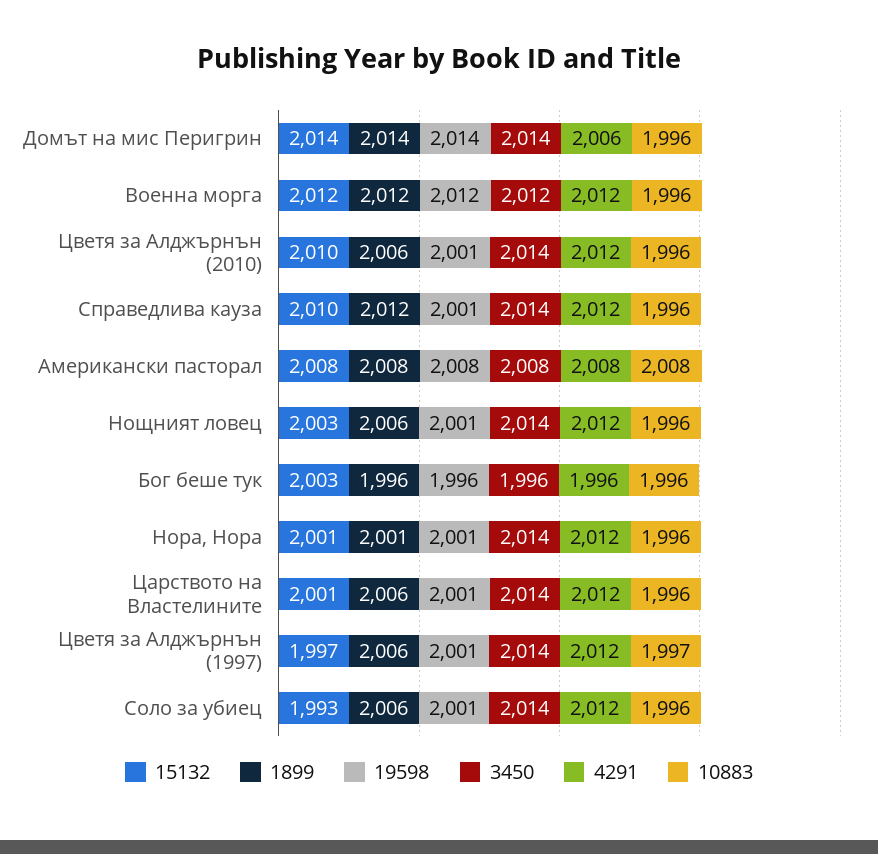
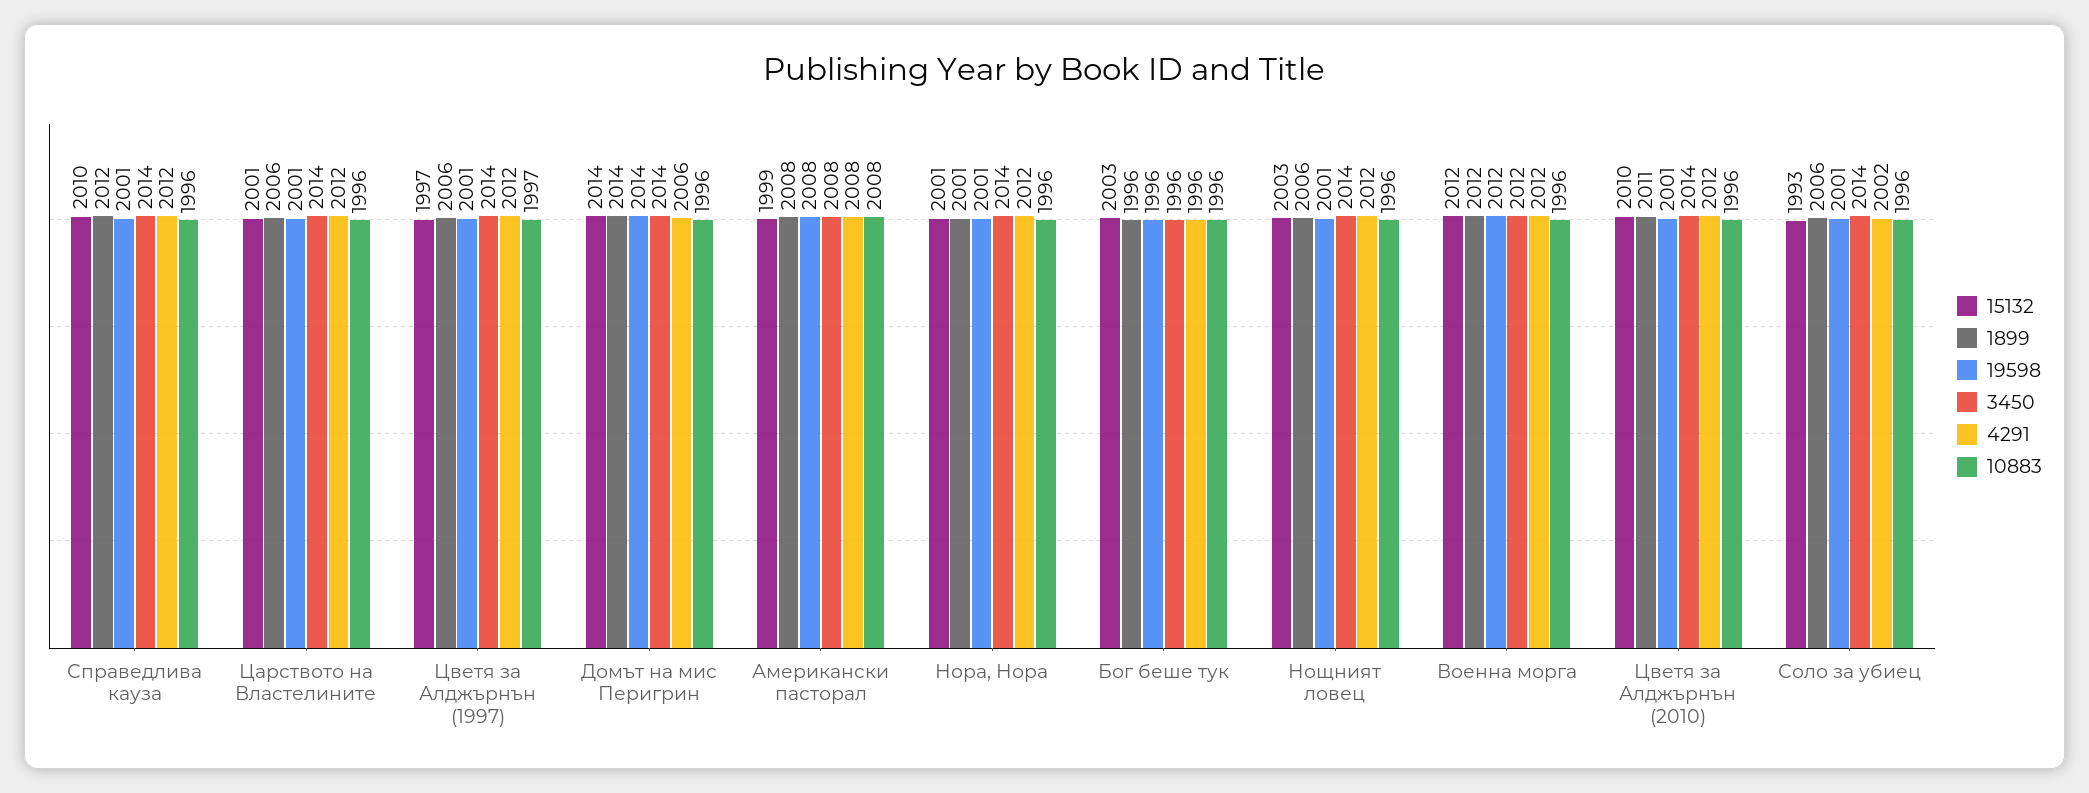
  {
    "15132": {
      "Домът на мис Перигрин": 2014,
      "Военна морга": 2012,
      "Цветя за Алджърнън (2010)": 2010,
      "Справедлива кауза": 2010,
-     "Американски пасторал": 2008,
+     "Американски пасторал": 1999,
      "Нощният ловец": 2003,
      "Бог беше тук": 2003,
      "Нора, Нора": 2001,
      "Царството на Властелините": 2001,
      "Цветя за Алджърнън (1997)": 1997,
      "Соло за убиец": 1993
    },
    "1899": {
      "Домът на мис Перигрин": 2014,
      "Военна морга": 2012,
-     "Цветя за Алджърнън (2010)": 2006,
+     "Цветя за Алджърнън (2010)": 2011,
      "Справедлива кауза": 2012,
      "Американски пасторал": 2008,
      "Нощният ловец": 2006,
      "Бог беше тук": 1996,
      "Нора, Нора": 2001,
      "Царството на Властелините": 2006,
      "Цветя за Алджърнън (1997)": 2006,
      "Соло за убиец": 2006
    },
    "19598": {
      "Домът на мис Перигрин": 2014,
      "Военна морга": 2012,
      "Цветя за Алджърнън (2010)": 2001,
      "Справедлива кауза": 2001,
      "Американски пасторал": 2008,
      "Нощният ловец": 2001,
      "Бог беше тук": 1996,
      "Нора, Нора": 2001,
      "Царството на Властелините": 2001,
      "Цветя за Алджърнън (1997)": 2001,
      "Соло за убиец": 2001
    },
    "3450": {
      "Домът на мис Перигрин": 2014,
      "Военна морга": 2012,
      "Цветя за Алджърнън (2010)": 2014,
      "Справедлива кауза": 2014,
      "Американски пасторал": 2008,
      "Нощният ловец": 2014,
      "Бог беше тук": 1996,
      "Нора, Нора": 2014,
      "Царството на Властелините": 2014,
      "Цветя за Алджърнън (1997)": 2014,
      "Соло за убиец": 2014
    },
    "4291": {
      "Домът на мис Перигрин": 2006,
      "Военна морга": 2012,
      "Цветя за Алджърнън (2010)": 2012,
      "Справедлива кауза": 2012,
      "Американски пасторал": 2008,
      "Нощният ловец": 2012,
      "Бог беше тук": 1996,
      "Нора, Нора": 2012,
      "Царството на Властелините": 2012,
      "Цветя за Алджърнън (1997)": 2012,
-     "Соло за убиец": 2012
+     "Соло за убиец": 2002
    },
    "10883": {
      "Домът на мис Перигрин": 1996,
      "Военна морга": 1996,
      "Цветя за Алджърнън (2010)": 1996,
      "Справедлива кауза": 1996,
      "Американски пасторал": 2008,
      "Нощният ловец": 1996,
      "Бог беше тук": 1996,
      "Нора, Нора": 1996,
      "Царството на Властелините": 1996,
      "Цветя за Алджърнън (1997)": 1997,
      "Соло за убиец": 1996
    }
  }

